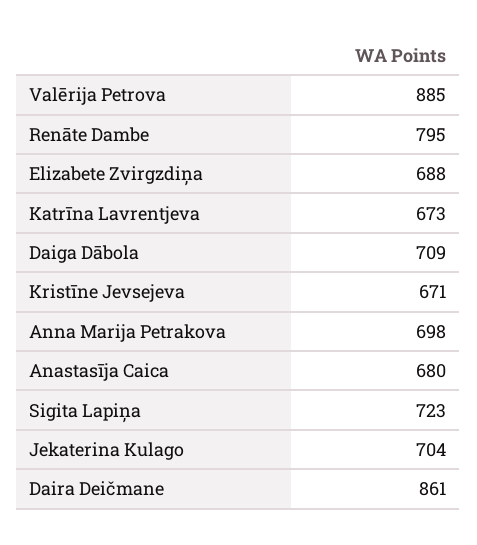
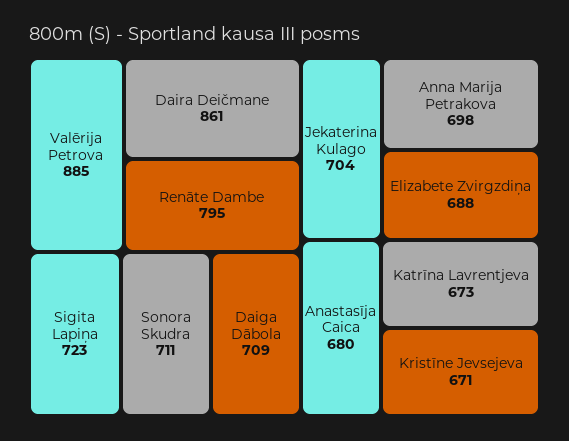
  {
    "Valērija Petrova": 885,
    "Renāte Dambe": 795,
    "Elizabete Zvirgzdiņa": 688,
    "Katrīna Lavrentjeva": 673,
    "Daiga Dābola": 709,
    "Kristīne Jevsejeva": 671,
    "Anna Marija Petrakova": 698,
    "Anastasīja Caica": 680,
    "Sigita Lapiņa": 723,
    "Jekaterina Kulago": 704,
-   "Daira Deičmane": 861
+   "Daira Deičmane": 861,
+   "Sonora Skudra": 711
  }

